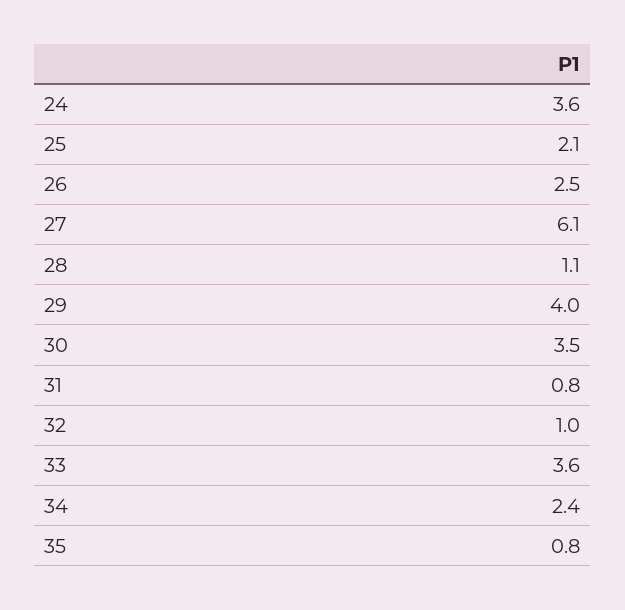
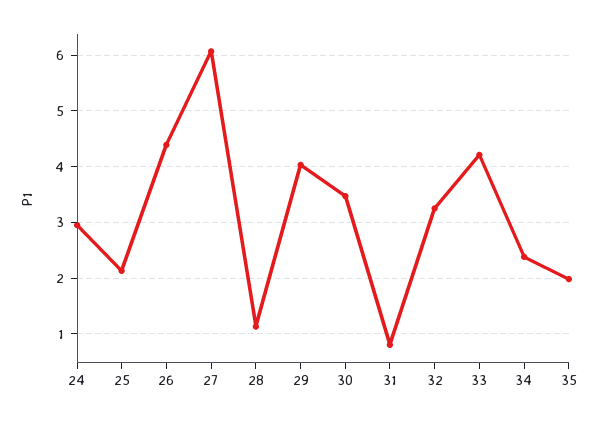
  {
-   "24": 3.6,
+   "24": 3,
    "25": 2.1,
-   "26": 2.5,
+   "26": 4.4,
    "27": 6.1,
    "28": 1.1,
    "29": 4,
    "30": 3.5,
    "31": 0.8,
-   "32": 1,
+   "32": 3.2,
-   "33": 3.6,
+   "33": 4.2,
    "34": 2.4,
-   "35": 0.8
+   "35": 2
  }

